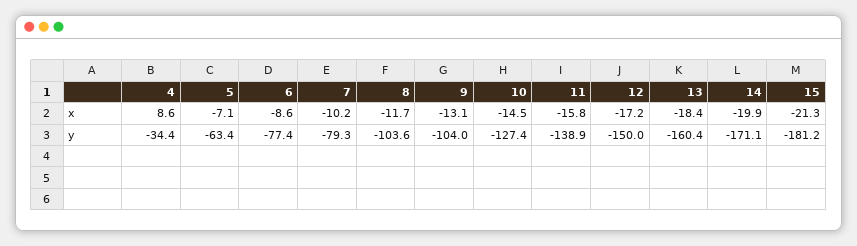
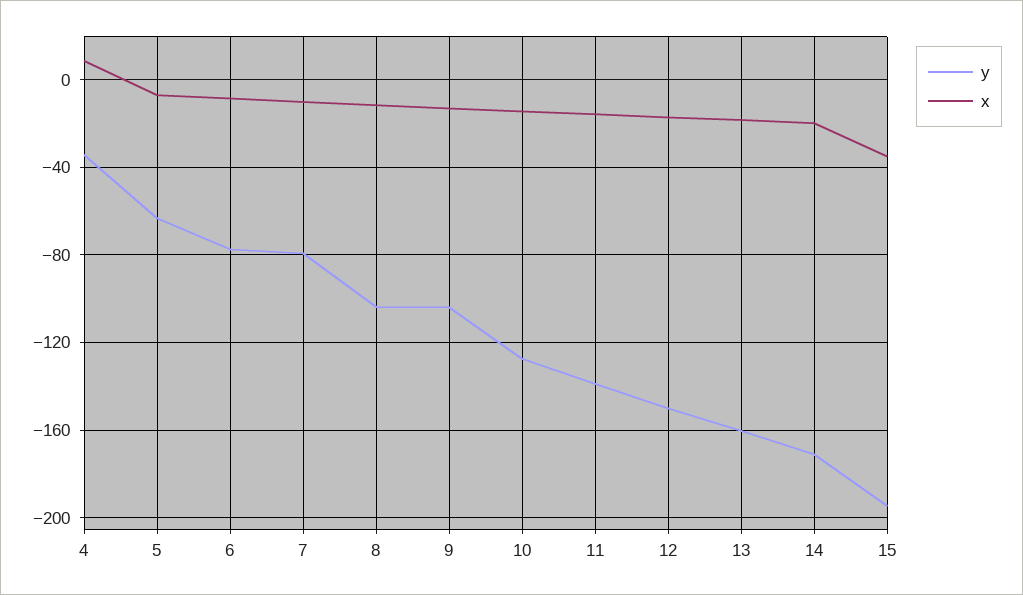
  {
    "x": {
      "4": 8.6,
      "5": -7.1,
      "6": -8.6,
      "7": -10.2,
      "8": -11.7,
      "9": -13.1,
      "10": -14.5,
      "11": -15.8,
      "12": -17.2,
      "13": -18.4,
      "14": -19.9,
-     "15": -21.3
+     "15": -35
    },
    "y": {
      "4": -34.4,
      "5": -63.4,
      "6": -77.4,
      "7": -79.3,
      "8": -103.6,
      "9": -104,
      "10": -127.4,
      "11": -138.9,
      "12": -150,
      "13": -160.4,
      "14": -171.1,
-     "15": -181.2
+     "15": -195
    }
  }

